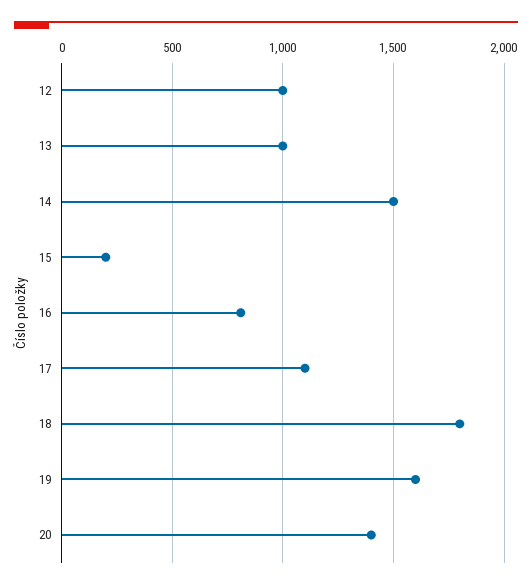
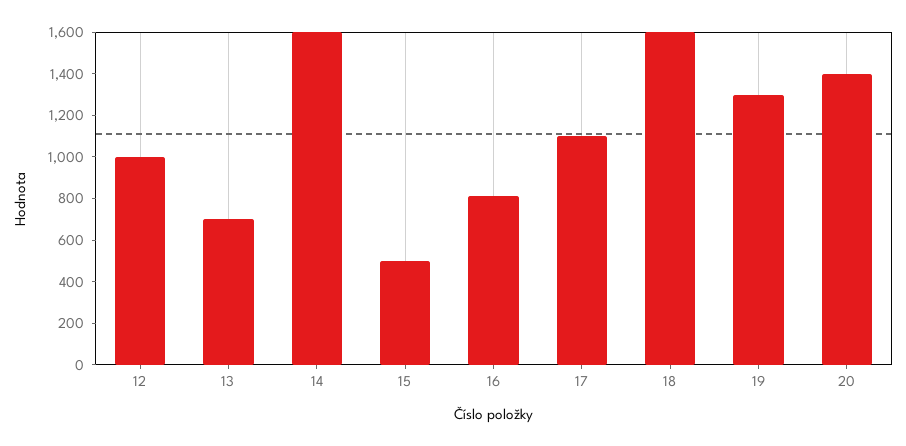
  {
    "12": 1000,
-   "13": 1000,
+   "13": 700,
-   "14": 1500,
+   "14": 1600,
-   "15": 200,
+   "15": 500,
    "16": 800,
    "17": 1100,
-   "18": 1800,
+   "18": 1600,
-   "19": 1600,
+   "19": 1300,
    "20": 1400
  }

